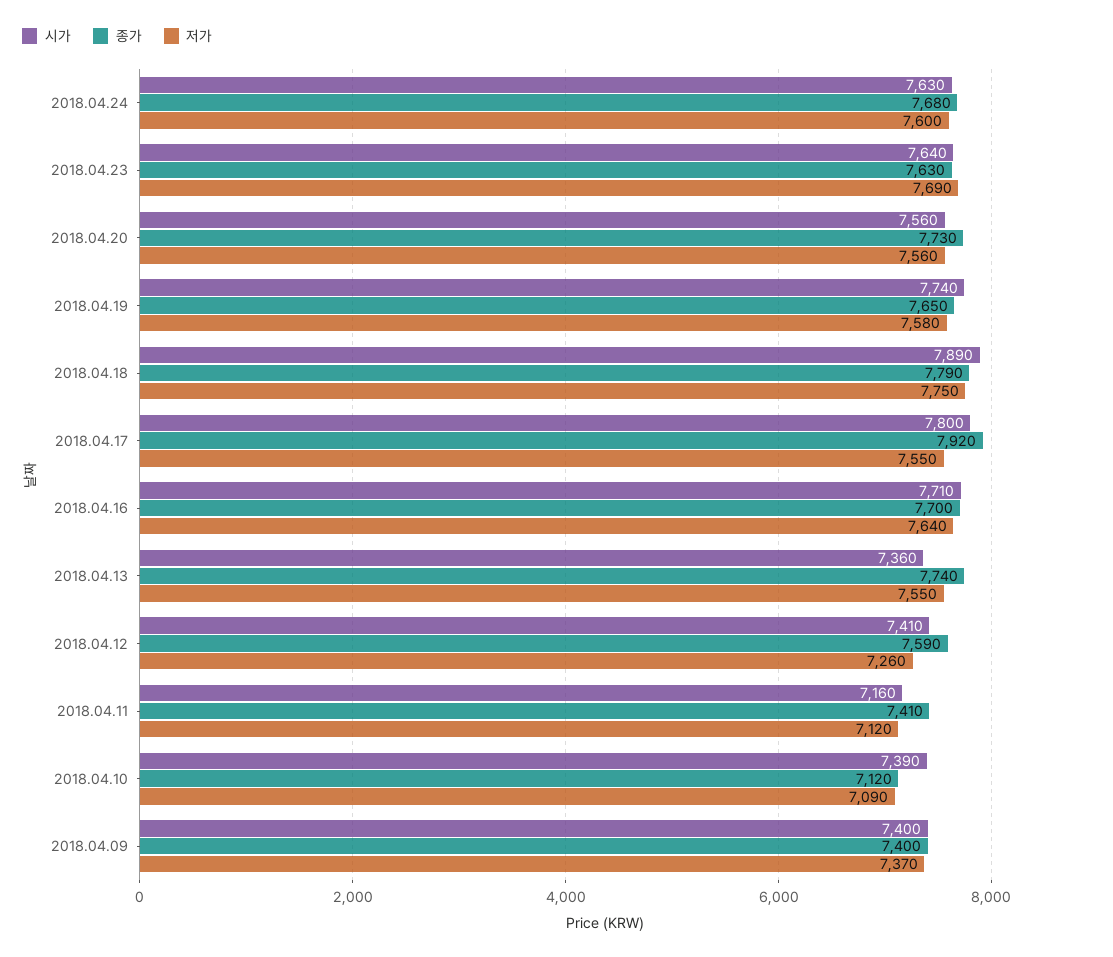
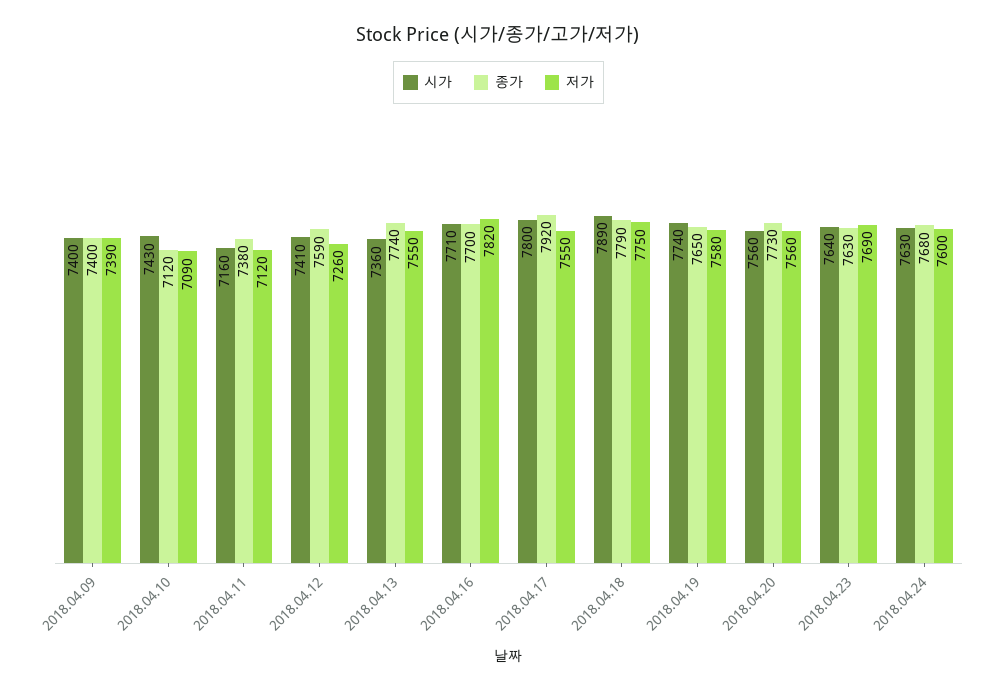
  {
    "시가": {
      "2018.04.24": 7630,
      "2018.04.23": 7640,
      "2018.04.20": 7560,
      "2018.04.19": 7740,
      "2018.04.18": 7890,
      "2018.04.17": 7800,
      "2018.04.16": 7710,
      "2018.04.13": 7360,
      "2018.04.12": 7410,
      "2018.04.11": 7160,
-     "2018.04.10": 7390,
+     "2018.04.10": 7430,
      "2018.04.09": 7400
    },
    "종가": {
      "2018.04.24": 7680,
      "2018.04.23": 7630,
      "2018.04.20": 7730,
      "2018.04.19": 7650,
      "2018.04.18": 7790,
      "2018.04.17": 7920,
      "2018.04.16": 7700,
      "2018.04.13": 7740,
      "2018.04.12": 7590,
-     "2018.04.11": 7410,
+     "2018.04.11": 7380,
      "2018.04.10": 7120,
      "2018.04.09": 7400
    },
    "저가": {
      "2018.04.24": 7600,
      "2018.04.23": 7690,
      "2018.04.20": 7560,
      "2018.04.19": 7580,
      "2018.04.18": 7750,
      "2018.04.17": 7550,
-     "2018.04.16": 7640,
+     "2018.04.16": 7820,
      "2018.04.13": 7550,
      "2018.04.12": 7260,
      "2018.04.11": 7120,
      "2018.04.10": 7090,
-     "2018.04.09": 7370
+     "2018.04.09": 7390
    }
  }

